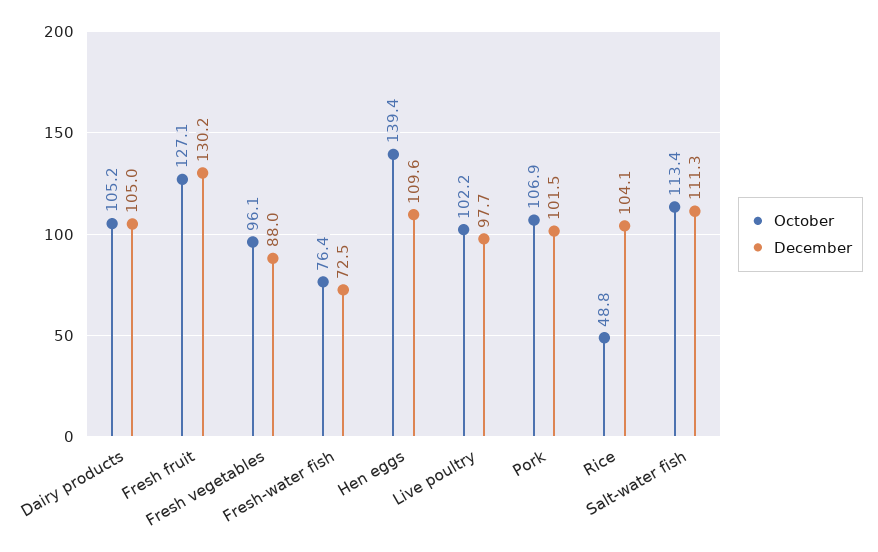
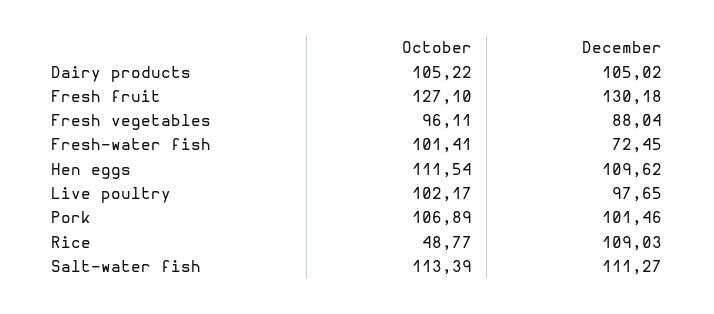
  {
    "October": {
      "Dairy products": 105.22,
      "Fresh fruit": 127.1,
      "Fresh vegetables": 96.11,
-     "Fresh-water fish": 76.4,
+     "Fresh-water fish": 101.41,
-     "Hen eggs": 139.4,
+     "Hen eggs": 111.54,
      "Live poultry": 102.17,
      "Pork": 106.89,
      "Rice": 48.77,
      "Salt-water fish": 113.39
    },
    "December": {
      "Dairy products": 105.02,
      "Fresh fruit": 130.18,
      "Fresh vegetables": 88.04,
      "Fresh-water fish": 72.45,
      "Hen eggs": 109.62,
      "Live poultry": 97.65,
      "Pork": 101.46,
-     "Rice": 104.1,
+     "Rice": 109.03,
      "Salt-water fish": 111.27
    }
  }

